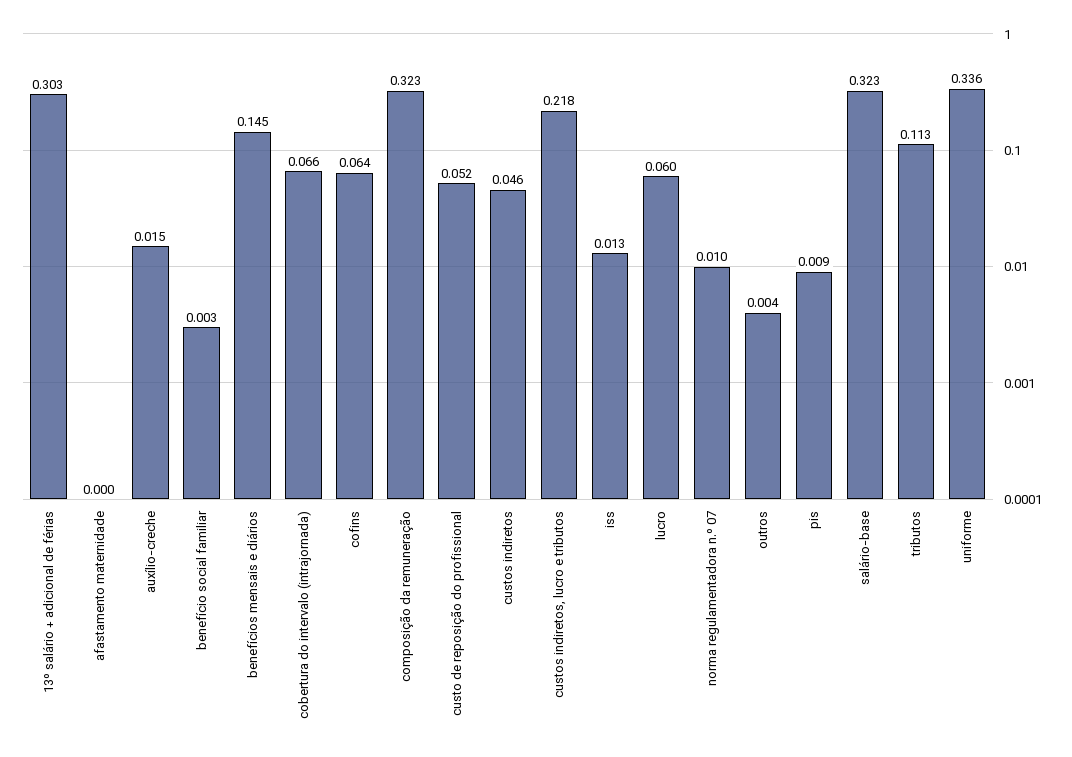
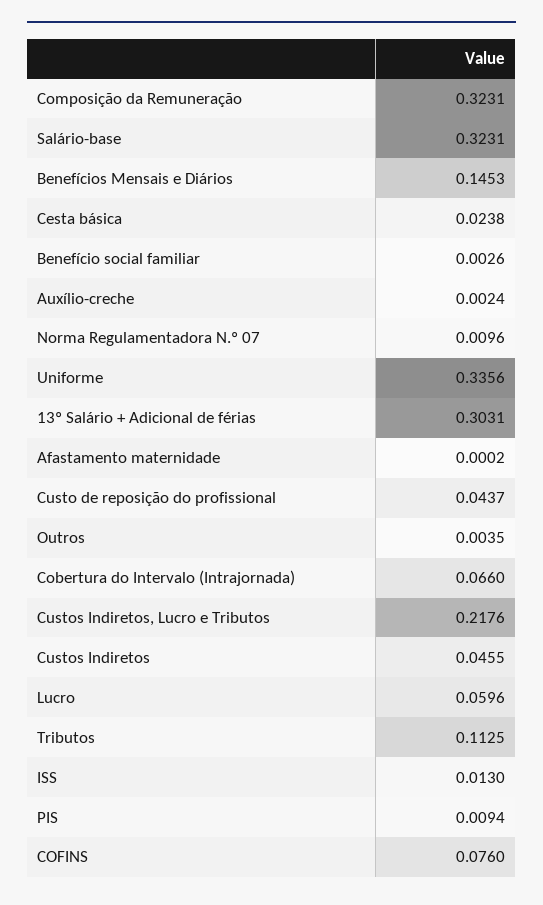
  {
    "13º salário + adicional de férias": 0.3031,
    "afastamento maternidade": 0.0002,
-   "auxílio-creche": 0.015,
+   "auxílio-creche": 0.0024,
    "benefício social familiar": 0.0026,
    "benefícios mensais e diários": 0.1453,
    "cobertura do intervalo (intrajornada)": 0.066,
-   "cofins": 0.064,
+   "cofins": 0.076,
    "composição da remuneração": 0.3231,
-   "custo de reposição do profissional": 0.052,
+   "custo de reposição do profissional": 0.0437,
    "custos indiretos": 0.0455,
    "custos indiretos, lucro e tributos": 0.2176,
    "iss": 0.013,
    "lucro": 0.0596,
    "norma regulamentadora n.º 07": 0.0096,
    "outros": 0.0035,
    "pis": 0.0094,
    "salário-base": 0.3231,
    "tributos": 0.1125,
-   "uniforme": 0.3356
+   "uniforme": 0.3356,
+   "Cesta básica": 0.0238
  }

